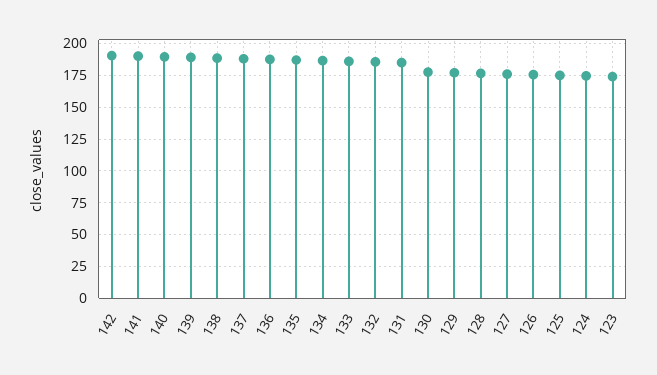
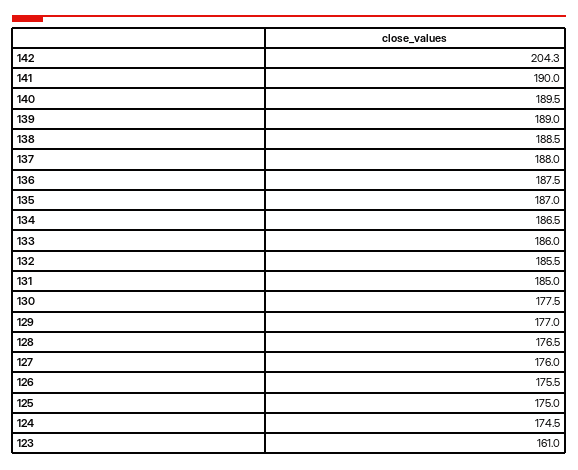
  {
-   "142": 190,
+   "142": 204.3,
    "141": 190,
    "140": 189.5,
    "139": 189,
    "138": 188.5,
    "137": 188,
    "136": 187.5,
    "135": 187,
    "134": 186.5,
    "133": 186,
    "132": 185.5,
    "131": 185,
    "130": 177.5,
    "129": 177,
    "128": 176.5,
    "127": 176,
    "126": 175.5,
    "125": 175,
    "124": 174.5,
-   "123": 175
+   "123": 161
  }

